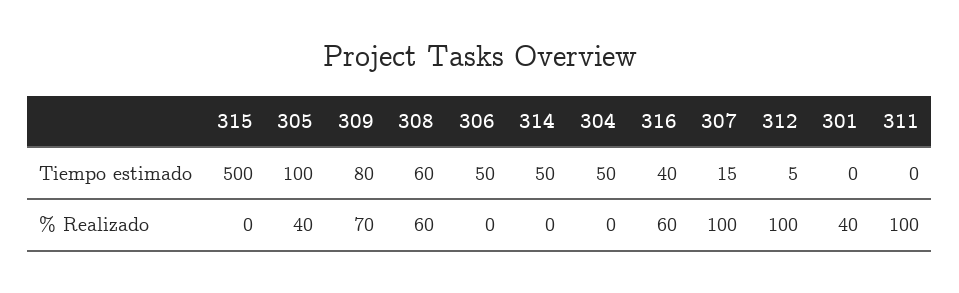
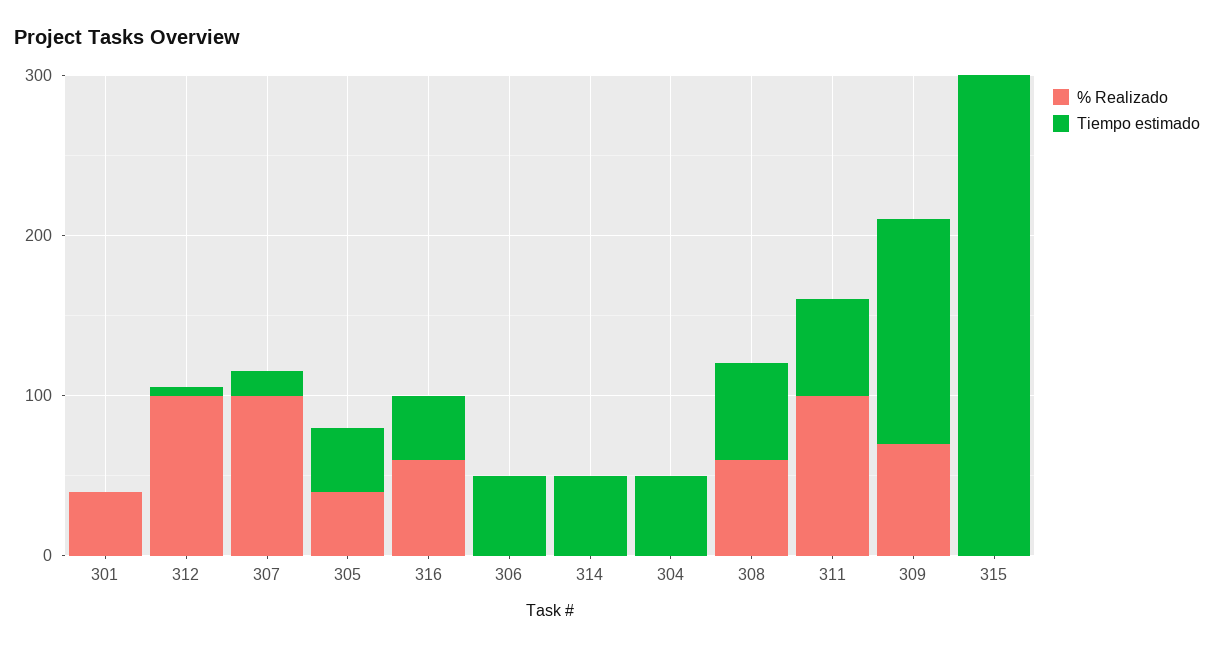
  {
    "Tiempo estimado": {
-     "315": 500,
+     "315": 300,
-     "305": 100,
+     "305": 40,
-     "309": 80,
+     "309": 140,
      "308": 60,
      "306": 50,
      "314": 50,
      "304": 50,
      "316": 40,
      "307": 15,
      "312": 5,
      "301": 0,
-     "311": 0
+     "311": 60
    },
    "% Realizado": {
      "315": 0,
      "305": 40,
      "309": 70,
      "308": 60,
      "306": 0,
      "314": 0,
      "304": 0,
      "316": 60,
      "307": 100,
      "312": 100,
      "301": 40,
      "311": 100
    }
  }

